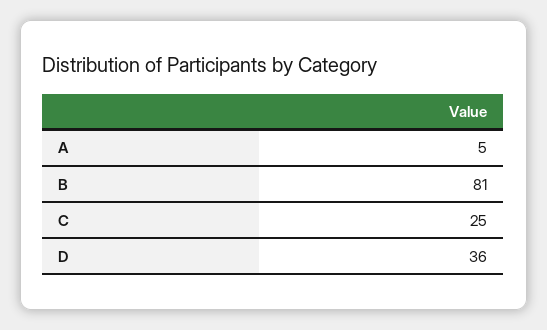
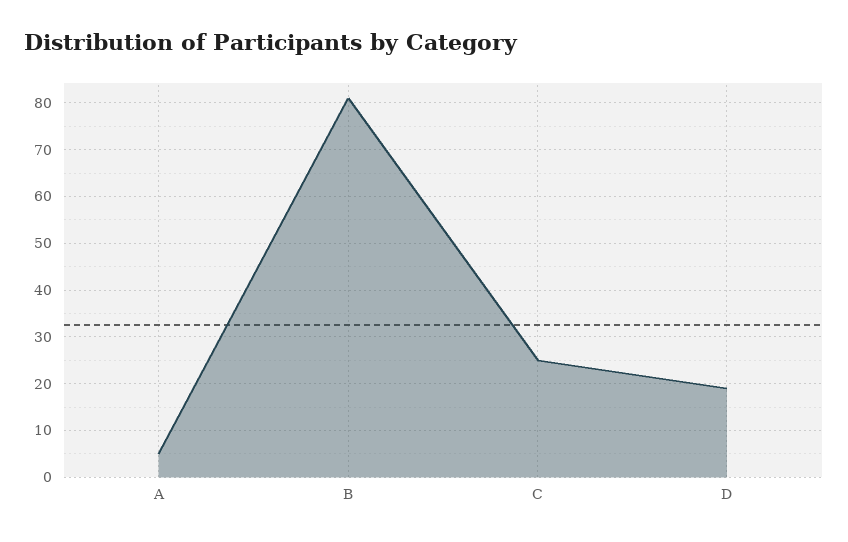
  {
    "A": 5,
    "B": 81,
    "C": 25,
-   "D": 36
+   "D": 20
  }

